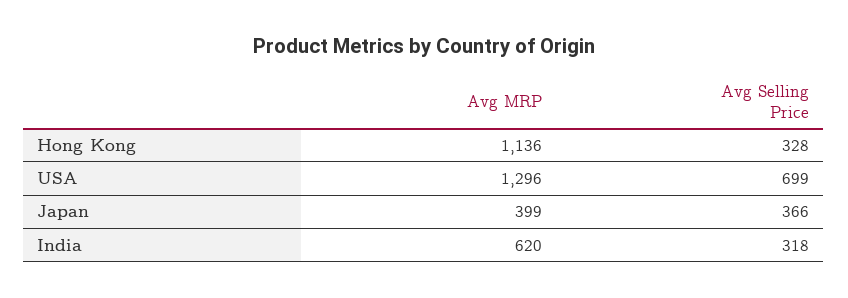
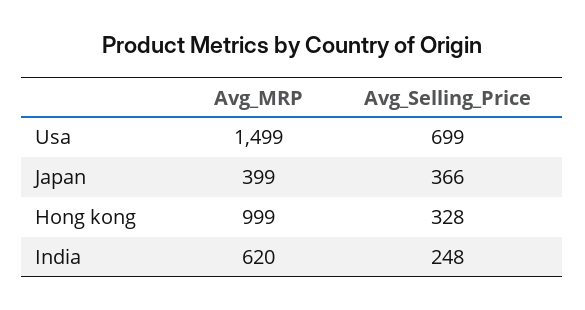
  {
    "Avg MRP": {
-     "Hong Kong": 1136,
+     "Hong Kong": 999,
-     "USA": 1296,
+     "USA": 1499,
      "Japan": 399,
      "India": 620
    },
    "Avg Selling Price": {
      "Hong Kong": 328,
      "USA": 699,
      "Japan": 366,
-     "India": 318
+     "India": 248
    }
  }

